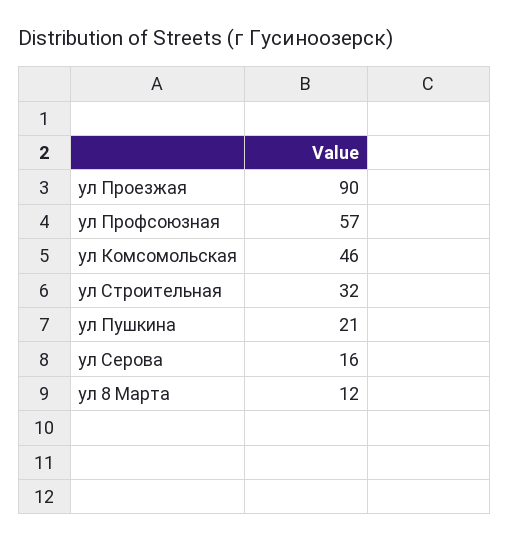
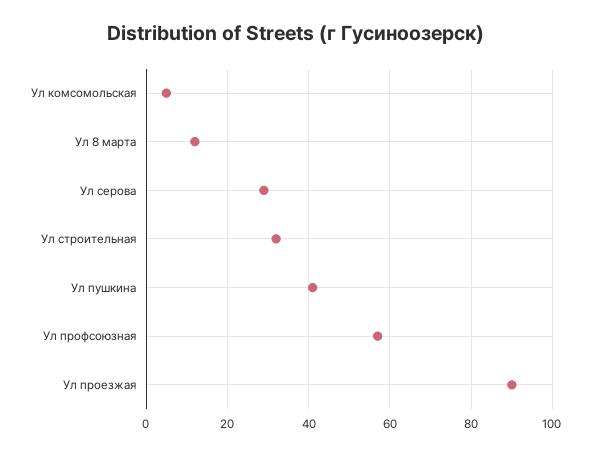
  {
    "ул Проезжая": 90,
    "ул Профсоюзная": 57,
-   "ул Комсомольская": 46,
+   "ул Комсомольская": 5,
    "ул Строительная": 32,
-   "ул Пушкина": 21,
+   "ул Пушкина": 40,
-   "ул Серова": 16,
+   "ул Серова": 30,
    "ул 8 Марта": 12
  }

